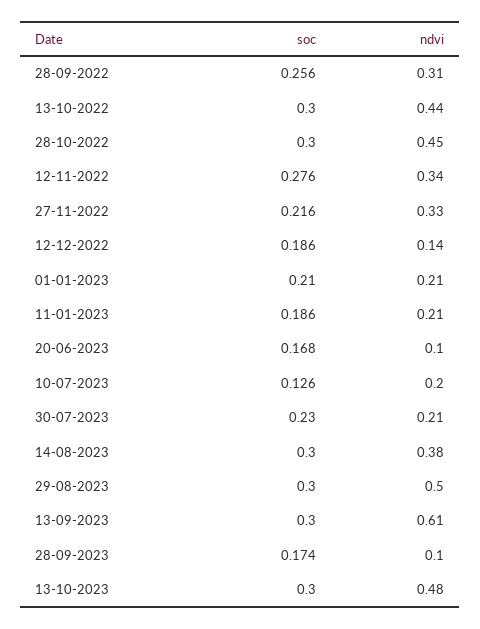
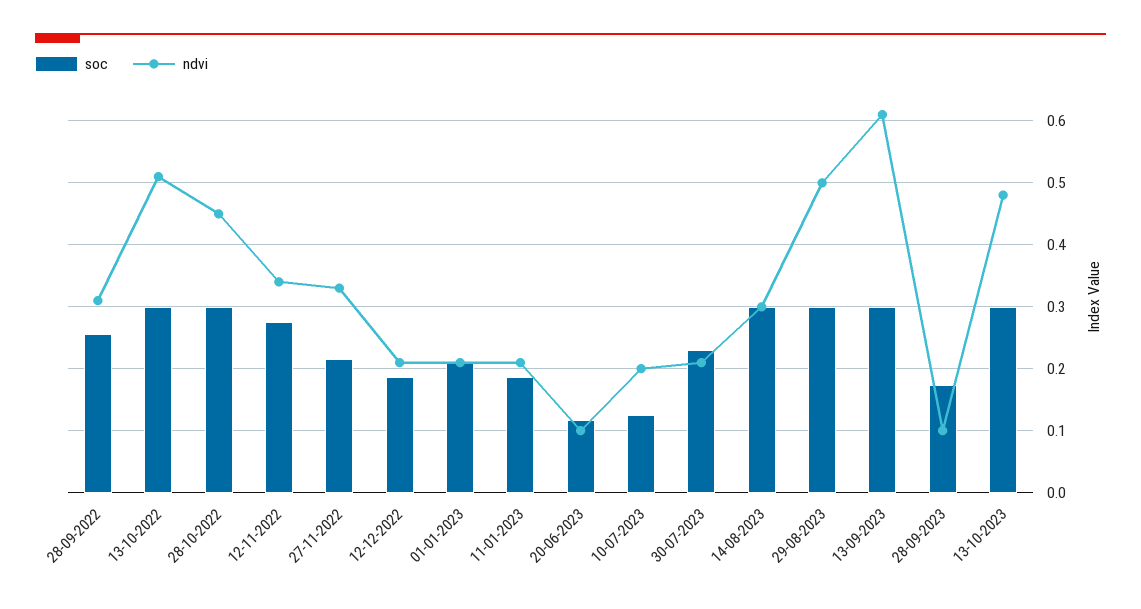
  {
    "soc": {
      "28-09-2022": 0.256,
      "13-10-2022": 0.3,
      "28-10-2022": 0.3,
      "12-11-2022": 0.276,
      "27-11-2022": 0.216,
      "12-12-2022": 0.186,
      "01-01-2023": 0.21,
      "11-01-2023": 0.186,
-     "20-06-2023": 0.168,
+     "20-06-2023": 0.12,
      "10-07-2023": 0.126,
      "30-07-2023": 0.23,
      "14-08-2023": 0.3,
      "29-08-2023": 0.3,
      "13-09-2023": 0.3,
      "28-09-2023": 0.174,
      "13-10-2023": 0.3
    },
    "ndvi": {
      "28-09-2022": 0.31,
-     "13-10-2022": 0.44,
+     "13-10-2022": 0.51,
      "28-10-2022": 0.45,
      "12-11-2022": 0.34,
      "27-11-2022": 0.33,
-     "12-12-2022": 0.14,
+     "12-12-2022": 0.21,
      "01-01-2023": 0.21,
      "11-01-2023": 0.21,
      "20-06-2023": 0.1,
      "10-07-2023": 0.2,
      "30-07-2023": 0.21,
-     "14-08-2023": 0.38,
+     "14-08-2023": 0.3,
      "29-08-2023": 0.5,
      "13-09-2023": 0.61,
      "28-09-2023": 0.1,
      "13-10-2023": 0.48
    }
  }

